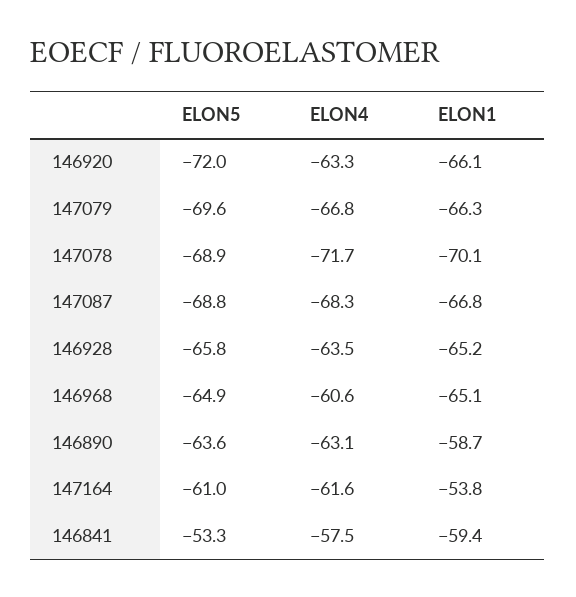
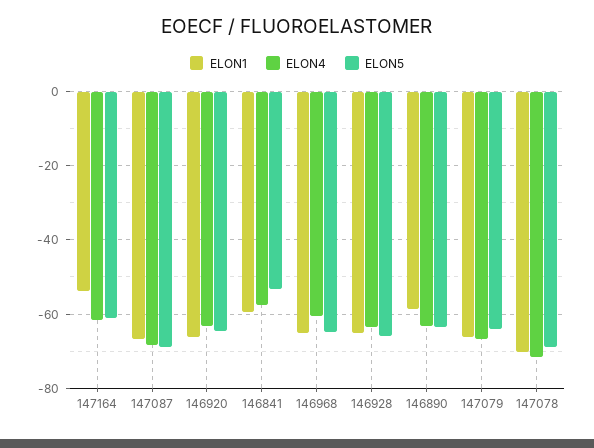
  {
    "ELON5": {
-     "146920": -72,
+     "146920": -64,
-     "147079": -69.6,
+     "147079": -64,
      "147078": -68.9,
      "147087": -68.8,
      "146928": -65.8,
      "146968": -64.9,
      "146890": -63.6,
      "147164": -61,
      "146841": -53.3
    },
    "ELON4": {
      "146920": -63.3,
      "147079": -66.8,
      "147078": -71.7,
      "147087": -68.3,
      "146928": -63.5,
      "146968": -60.6,
      "146890": -63.1,
      "147164": -61.6,
      "146841": -57.5
    },
    "ELON1": {
      "146920": -66.1,
      "147079": -66.3,
      "147078": -70.1,
      "147087": -66.8,
      "146928": -65.2,
      "146968": -65.1,
      "146890": -58.7,
      "147164": -53.8,
      "146841": -59.4
    }
  }

